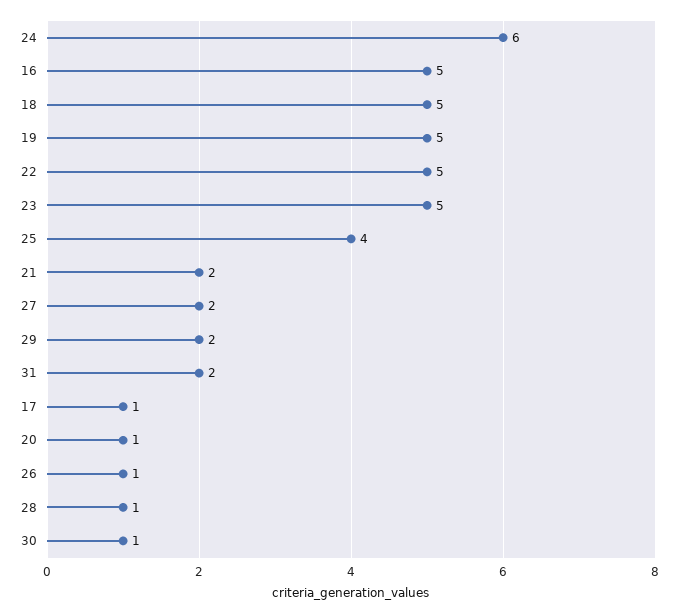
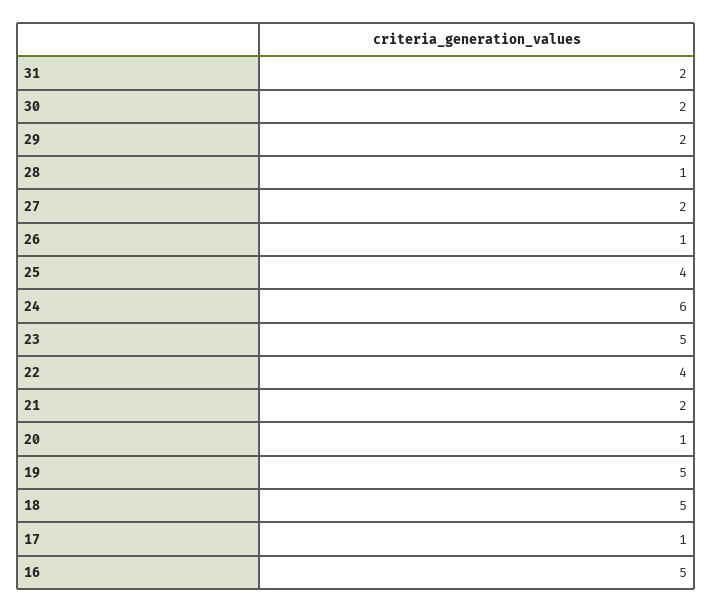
  {
    "24": 6,
    "16": 5,
    "18": 5,
    "19": 5,
-   "22": 5,
+   "22": 4,
    "23": 5,
    "25": 4,
    "21": 2,
    "27": 2,
    "29": 2,
    "31": 2,
    "17": 1,
    "20": 1,
    "26": 1,
    "28": 1,
-   "30": 1
+   "30": 2
  }

